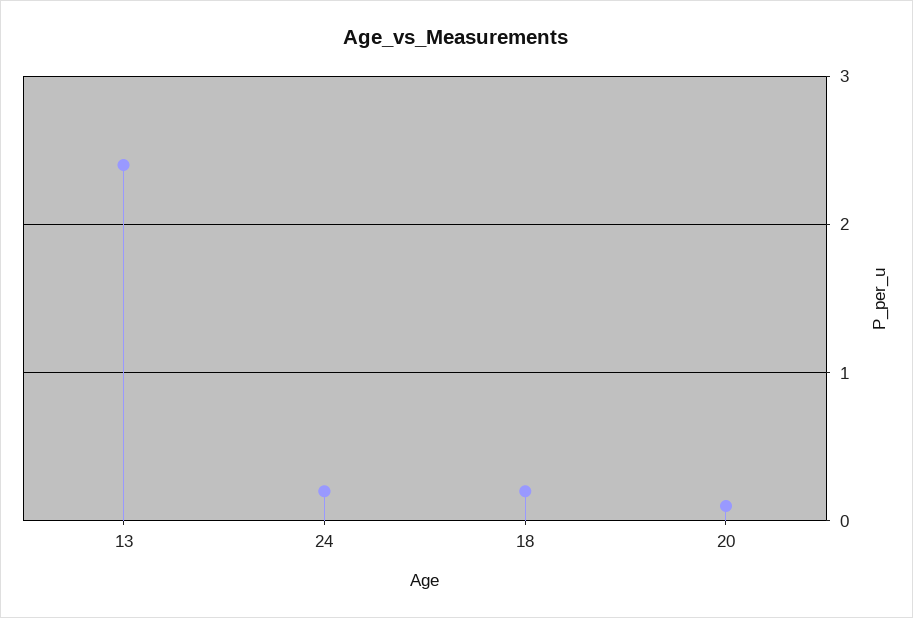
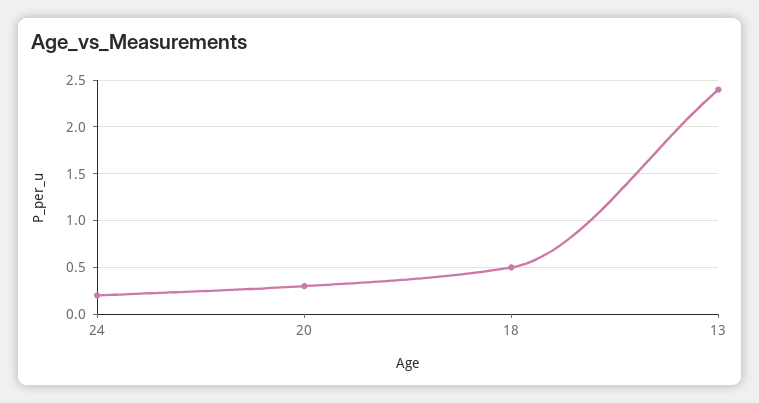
  {
    "13": 2.4,
    "24": 0.2,
-   "18": 0.2,
+   "18": 0.5,
-   "20": 0.1
+   "20": 0.3
  }

